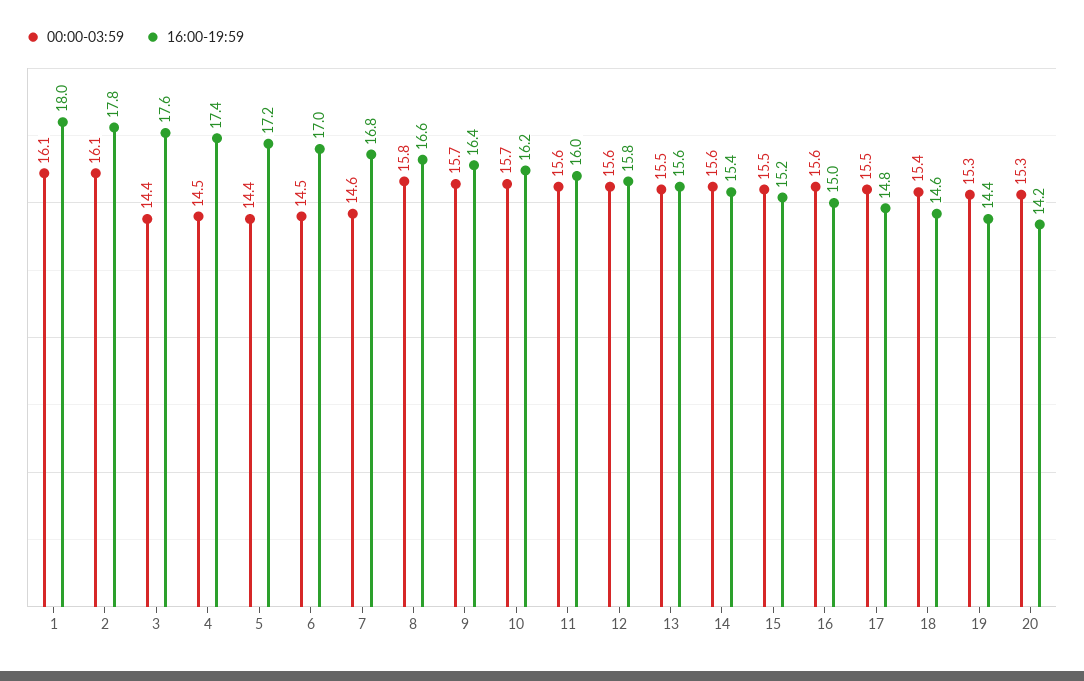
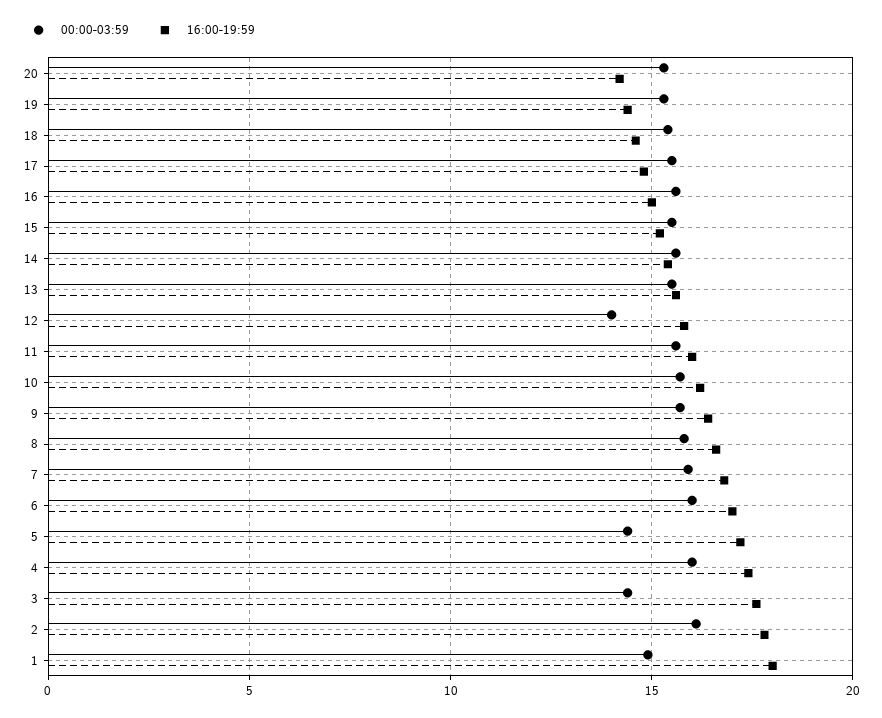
  {
    "00:00-03:59": {
-     "1": 16.1,
+     "1": 15,
      "2": 16.1,
      "3": 14.4,
-     "4": 14.5,
+     "4": 16,
      "5": 14.4,
-     "6": 14.5,
+     "6": 16,
-     "7": 14.6,
+     "7": 16,
      "8": 15.8,
      "9": 15.7,
      "10": 15.7,
      "11": 15.6,
-     "12": 15.6,
+     "12": 14,
      "13": 15.5,
      "14": 15.6,
      "15": 15.5,
      "16": 15.6,
      "17": 15.5,
      "18": 15.4,
      "19": 15.3,
      "20": 15.3
    },
    "16:00-19:59": {
      "1": 18,
      "2": 17.8,
      "3": 17.6,
      "4": 17.4,
      "5": 17.2,
      "6": 17,
      "7": 16.8,
      "8": 16.6,
      "9": 16.4,
      "10": 16.2,
      "11": 16,
      "12": 15.8,
      "13": 15.6,
      "14": 15.4,
      "15": 15.2,
      "16": 15,
      "17": 14.8,
      "18": 14.6,
      "19": 14.4,
      "20": 14.2
    }
  }

